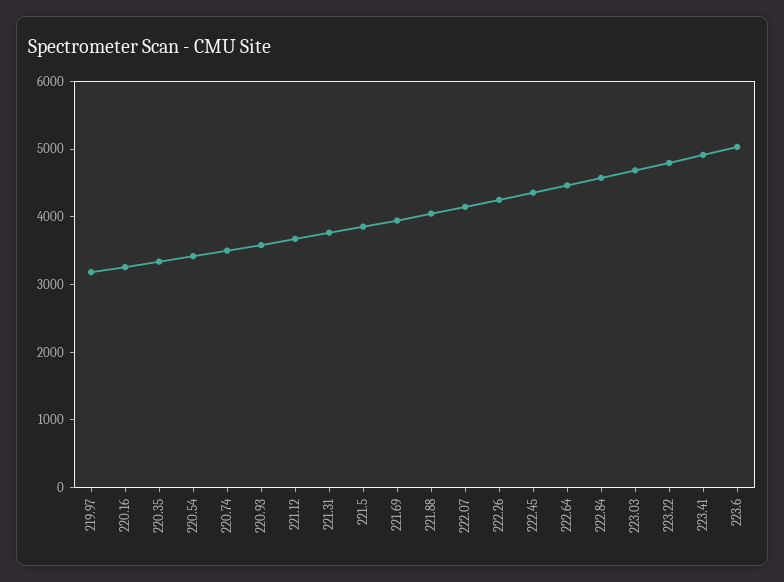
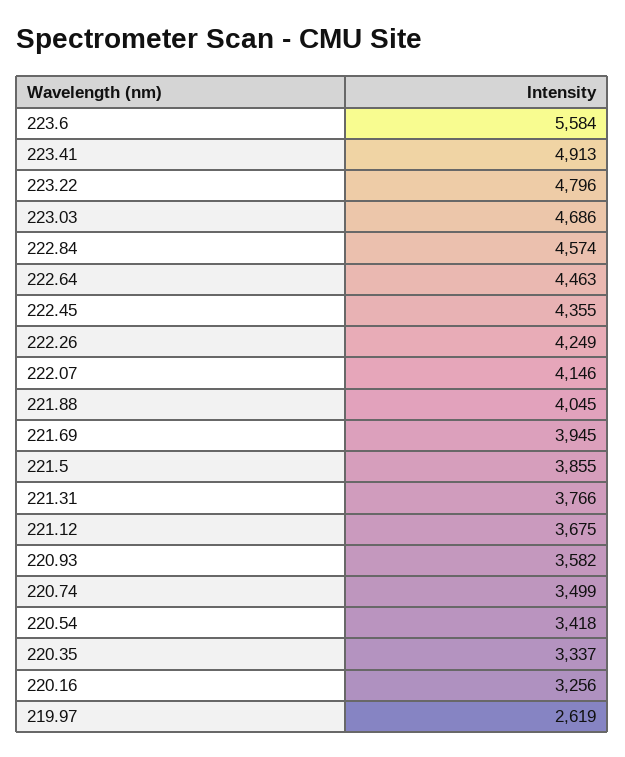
  {
-   "219.97": 3200,
+   "219.97": 2619,
    "220.16": 3256,
    "220.35": 3337,
    "220.54": 3418,
    "220.74": 3499,
    "220.93": 3582,
    "221.12": 3675,
    "221.31": 3766,
    "221.5": 3855,
    "221.69": 3945,
    "221.88": 4045,
    "222.07": 4146,
    "222.26": 4249,
    "222.45": 4355,
    "222.64": 4463,
    "222.84": 4574,
    "223.03": 4686,
    "223.22": 4796,
    "223.41": 4913,
-   "223.6": 5000
+   "223.6": 5584
  }

